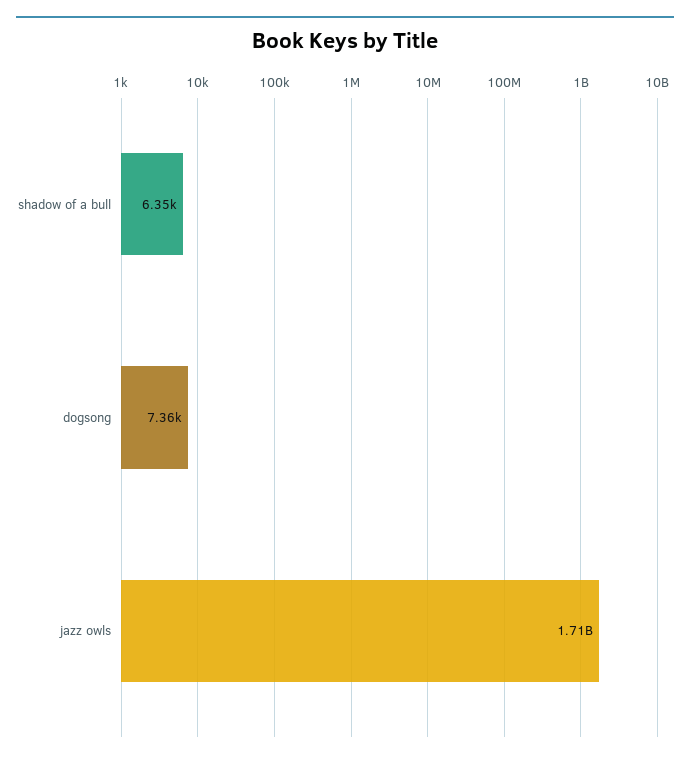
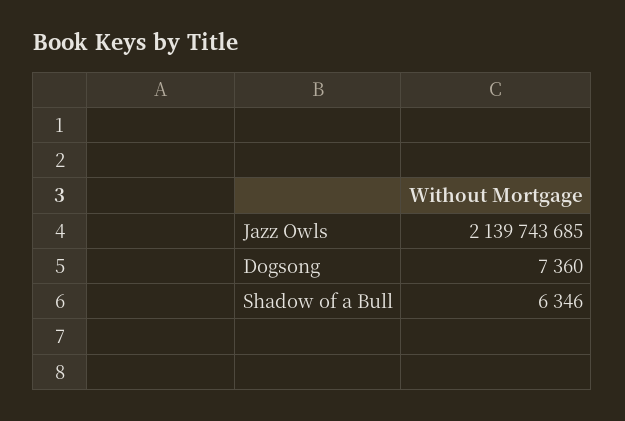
  {
    "shadow of a bull": 6346,
    "dogsong": 7360,
-   "jazz owls": 1710000000
+   "jazz owls": 2139743685
  }

